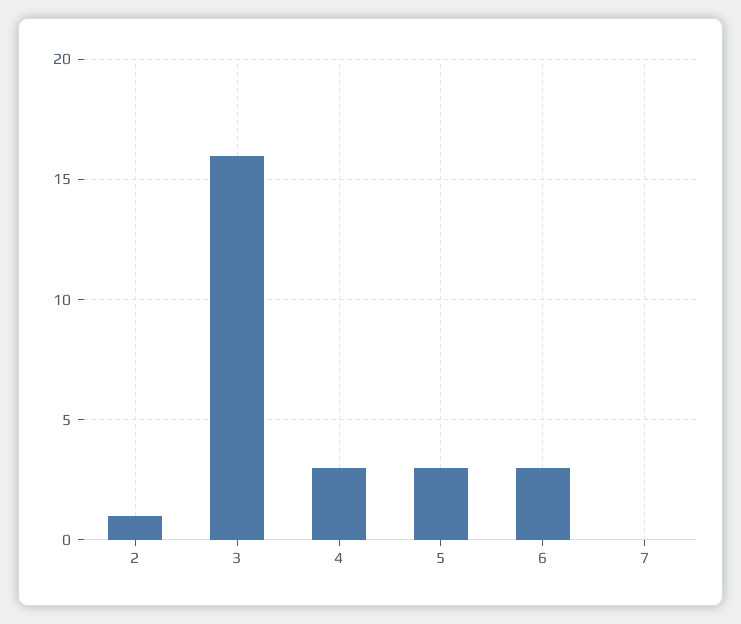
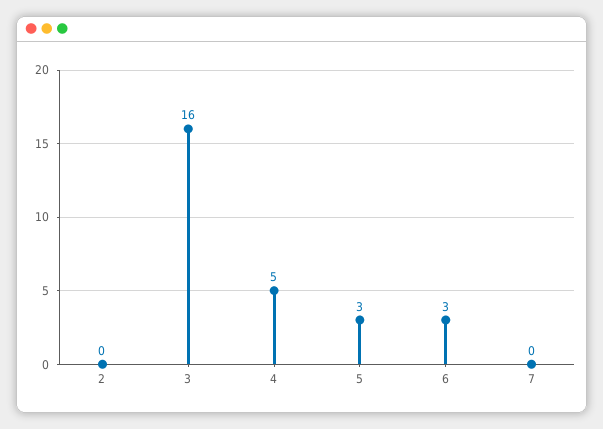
  {
-   "2": 1,
+   "2": 0,
    "3": 16,
-   "4": 3,
+   "4": 5,
    "5": 3,
    "6": 3,
    "7": 0
  }

